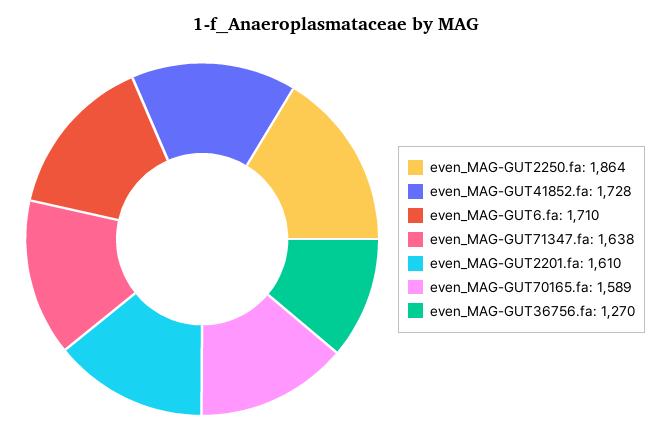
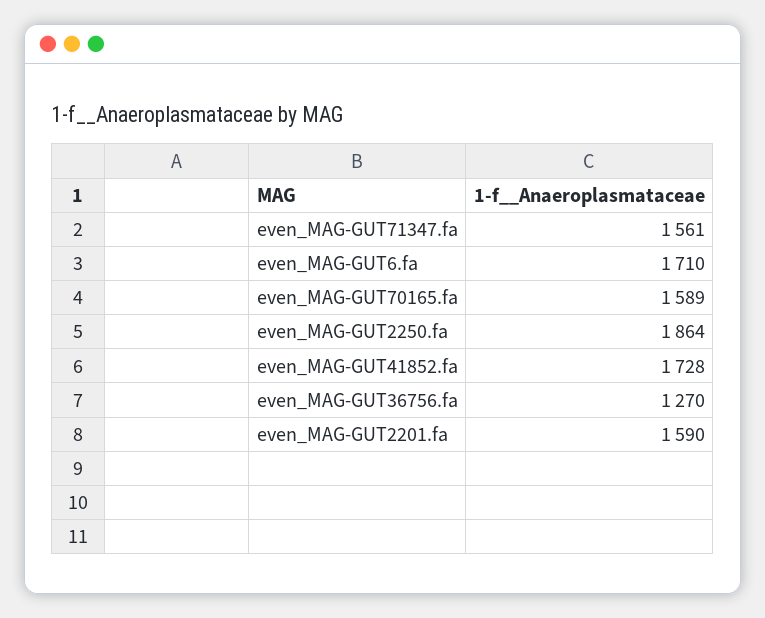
  {
    "even_MAG-GUT2250.fa": 1864,
    "even_MAG-GUT41852.fa": 1728,
    "even_MAG-GUT6.fa": 1710,
-   "even_MAG-GUT71347.fa": 1638,
+   "even_MAG-GUT71347.fa": 1561,
-   "even_MAG-GUT2201.fa": 1610,
+   "even_MAG-GUT2201.fa": 1590,
    "even_MAG-GUT70165.fa": 1589,
    "even_MAG-GUT36756.fa": 1270
  }

